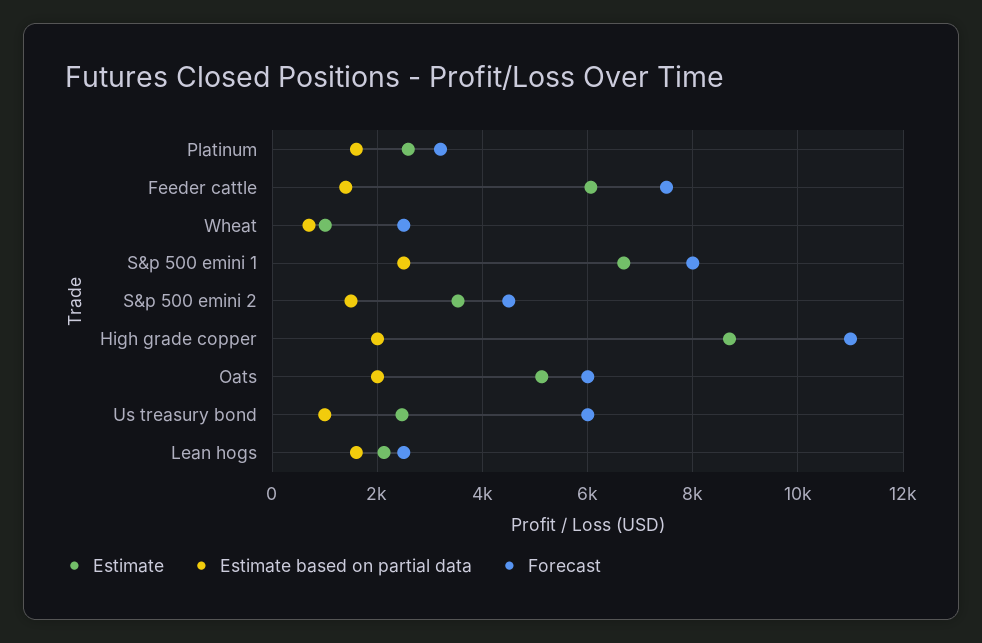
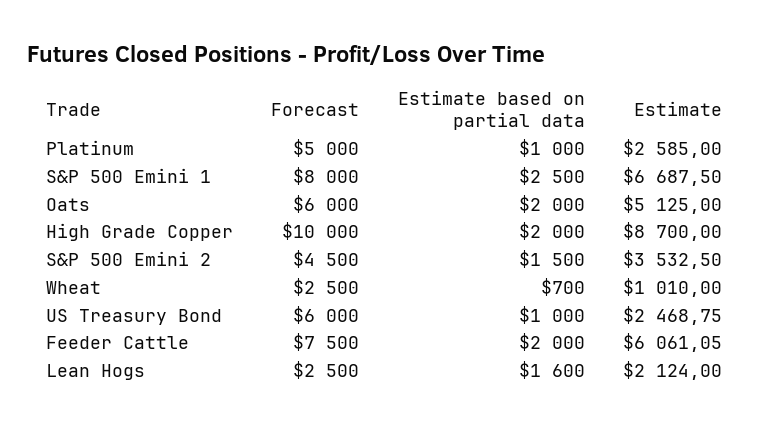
  {
    "Estimate": {
      "Platinum": 2585,
      "Feeder cattle": 6061.05,
      "Wheat": 1010,
      "S&p 500 emini 1": 6687.5,
      "S&p 500 emini 2": 3532.5,
      "High grade copper": 8700,
      "Oats": 5125,
      "Us treasury bond": 2468.75,
      "Lean hogs": 2124
    },
    "Estimate based on partial data": {
-     "Platinum": 1600,
+     "Platinum": 1000,
-     "Feeder cattle": 1400,
+     "Feeder cattle": 2000,
      "Wheat": 700,
      "S&p 500 emini 1": 2500,
      "S&p 500 emini 2": 1500,
      "High grade copper": 2000,
      "Oats": 2000,
      "Us treasury bond": 1000,
      "Lean hogs": 1600
    },
    "Forecast": {
-     "Platinum": 3200,
+     "Platinum": 5000,
      "Feeder cattle": 7500,
      "Wheat": 2500,
      "S&p 500 emini 1": 8000,
      "S&p 500 emini 2": 4500,
-     "High grade copper": 11000,
+     "High grade copper": 10000,
      "Oats": 6000,
      "Us treasury bond": 6000,
      "Lean hogs": 2500
    }
  }

